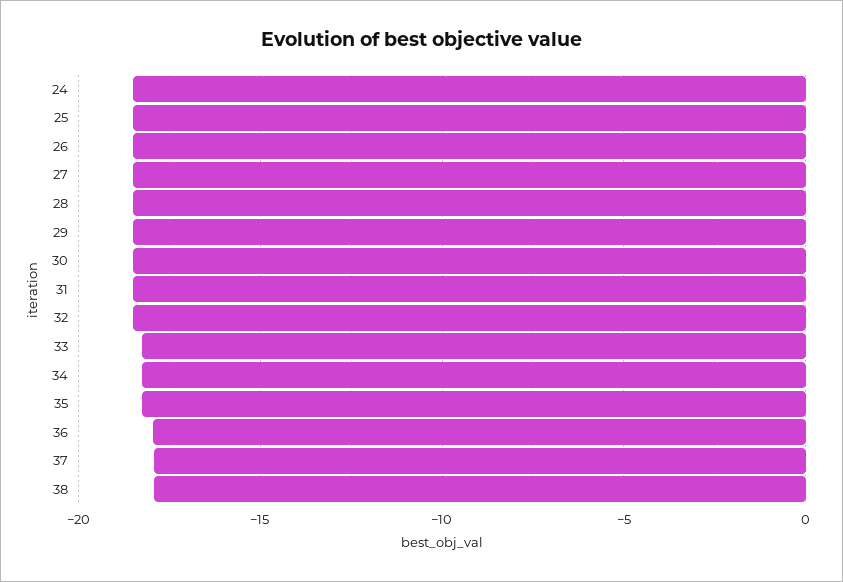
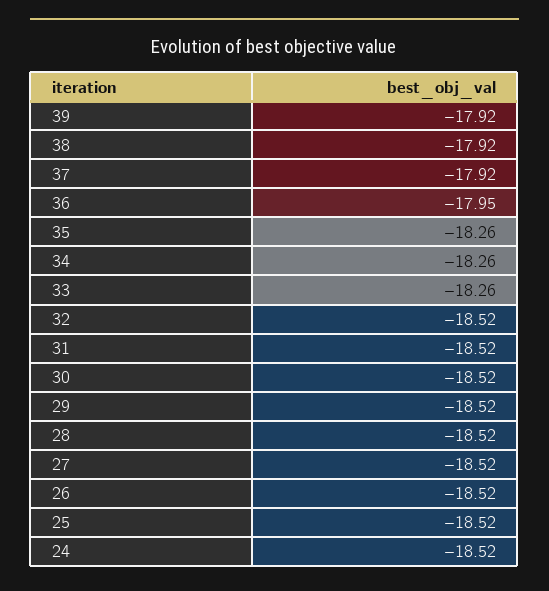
  {
    "24": -18.52,
    "25": -18.52,
    "26": -18.52,
    "27": -18.52,
    "28": -18.52,
    "29": -18.52,
    "30": -18.52,
    "31": -18.52,
    "32": -18.52,
    "33": -18.26,
    "34": -18.26,
    "35": -18.26,
    "36": -17.95,
    "37": -17.92,
-   "38": -17.92
+   "38": -17.92,
+   "39": -17.92
  }

